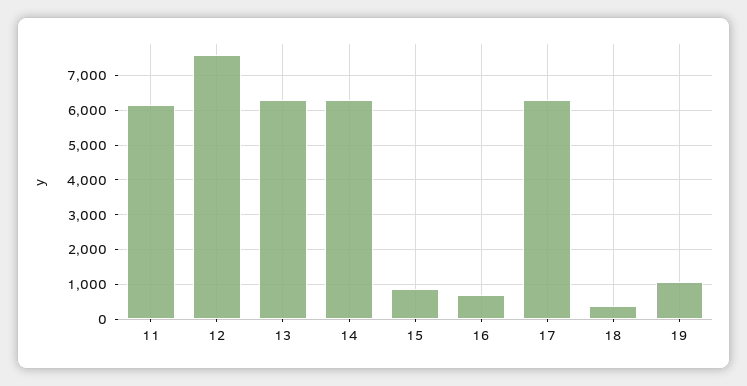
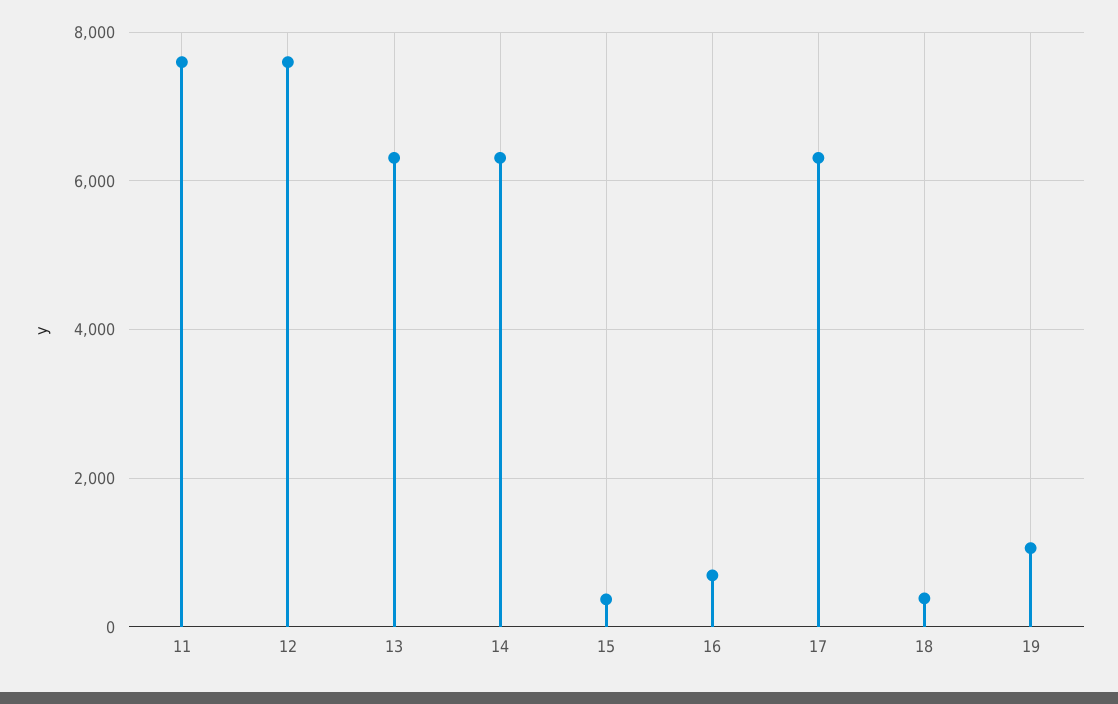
  {
-   "11": 6200,
+   "11": 7600,
    "12": 7600,
    "13": 6400,
    "14": 6400,
-   "15": 800,
+   "15": 400,
    "16": 600,
    "17": 6400,
    "18": 400,
    "19": 1000
  }

